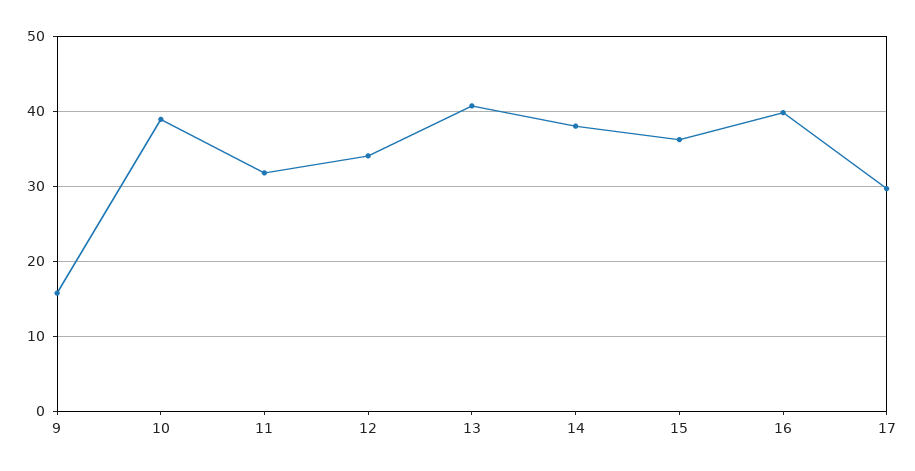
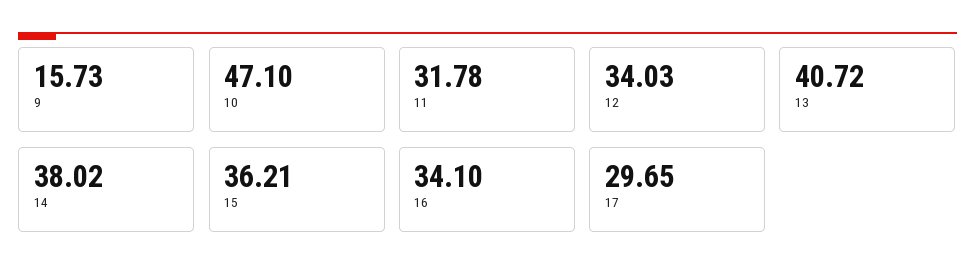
  {
    "9": 15.73,
-   "10": 39,
+   "10": 47.1,
    "11": 31.78,
    "12": 34.03,
    "13": 40.72,
    "14": 38.02,
    "15": 36.21,
-   "16": 40,
+   "16": 34.1,
    "17": 29.65
  }

